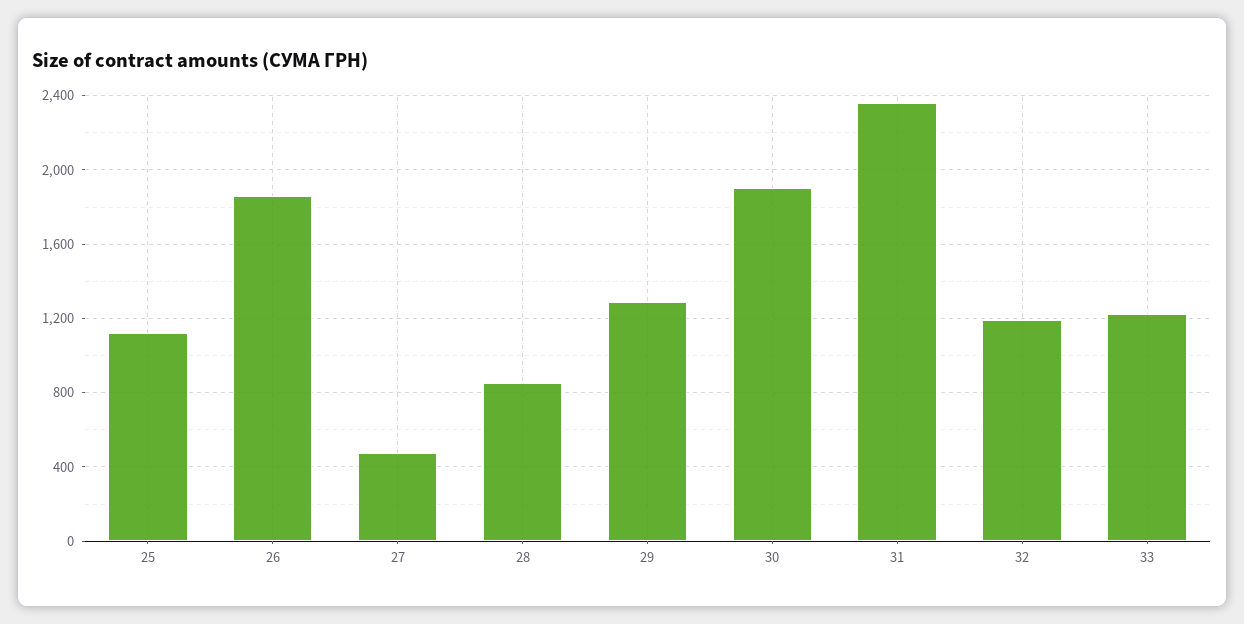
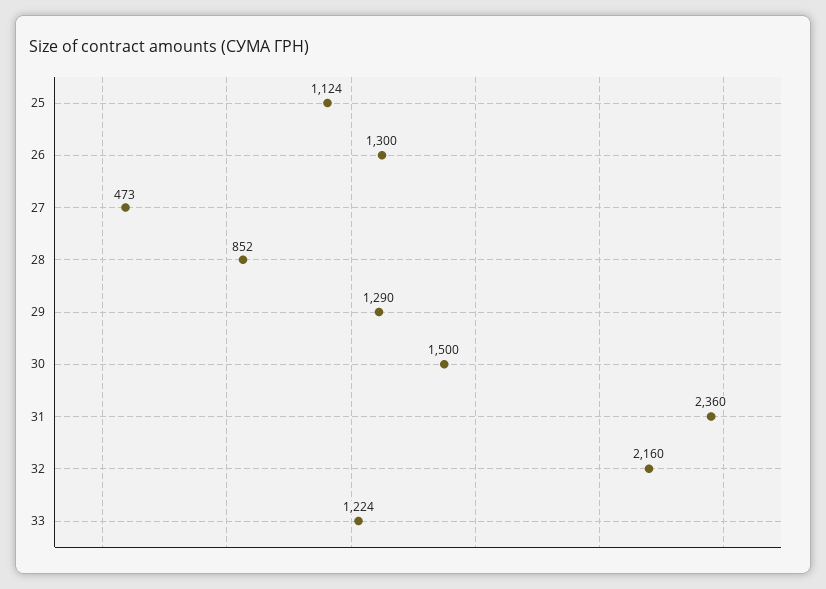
  {
    "25": 1124,
-   "26": 1850,
+   "26": 1300,
    "27": 473,
    "28": 852,
    "29": 1290,
-   "30": 1900,
+   "30": 1500,
    "31": 2360,
-   "32": 1200,
+   "32": 2160,
    "33": 1224
  }

